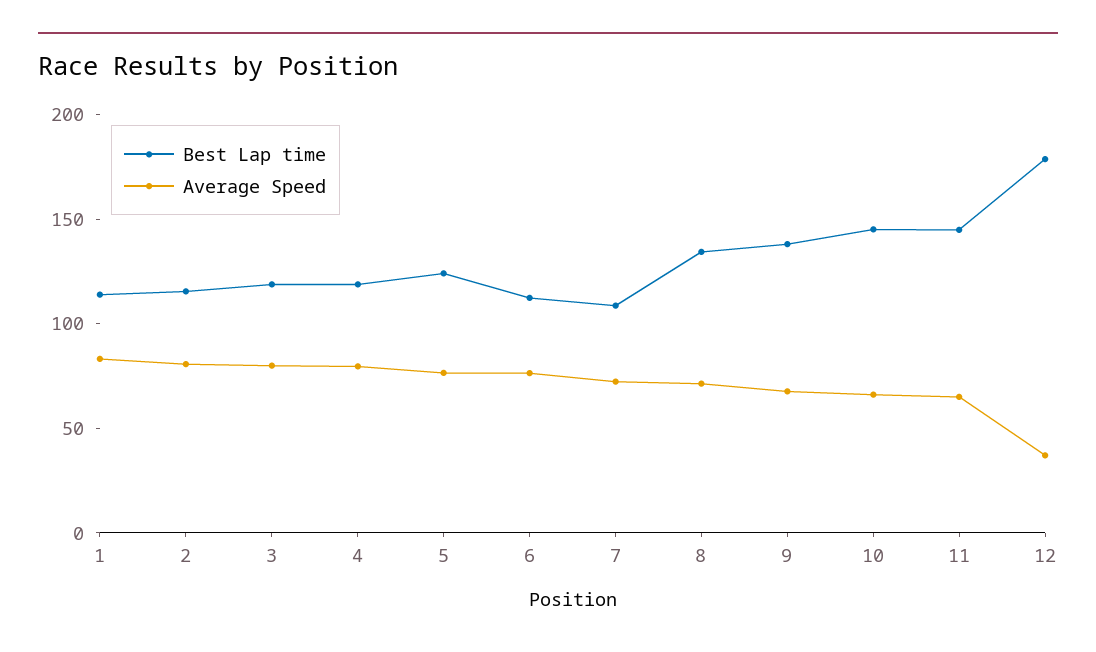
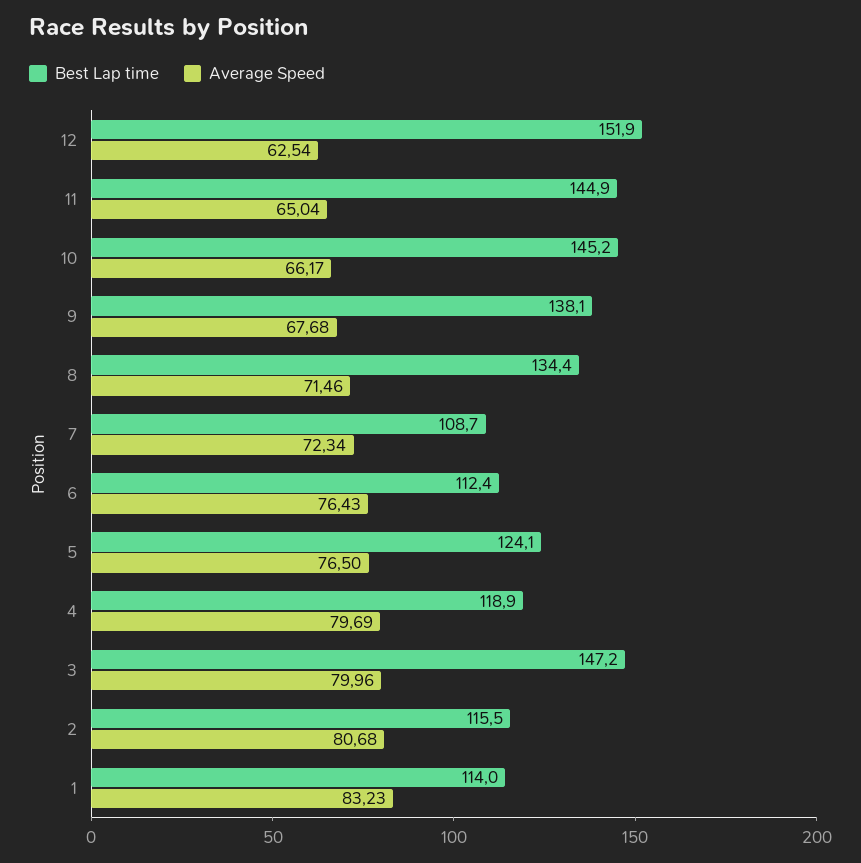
  {
    "Best Lap time": {
      "1": 114,
      "2": 115.5,
-     "3": 120,
+     "3": 147.2,
      "4": 118.9,
      "5": 124.1,
      "6": 112.4,
      "7": 108.7,
      "8": 134.4,
      "9": 138.1,
      "10": 145.2,
      "11": 144.9,
-     "12": 180
+     "12": 151.9
    },
    "Average Speed": {
      "1": 83.23,
      "2": 80.68,
      "3": 79.96,
      "4": 79.69,
      "5": 76.5,
      "6": 76.43,
      "7": 72.34,
      "8": 71.46,
      "9": 67.68,
      "10": 66.17,
      "11": 65.04,
-     "12": 40
+     "12": 62.54
    }
  }

